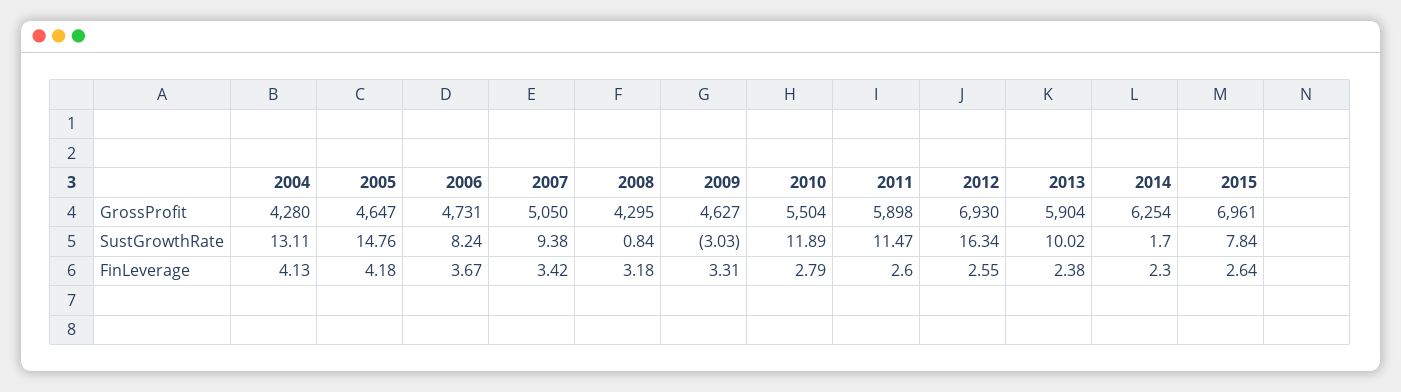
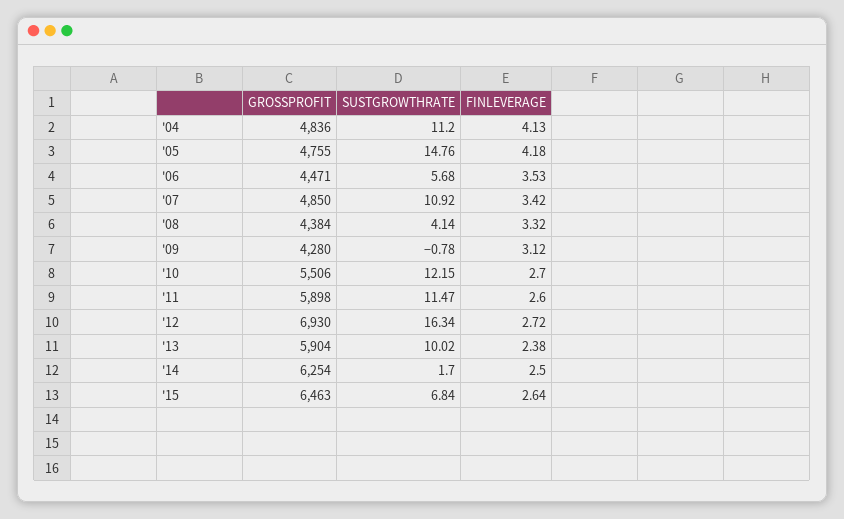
  {
    "2004": {
-     "GrossProfit": 4280,
+     "GrossProfit": 4836,
-     "SustGrowthRate": 13.11,
+     "SustGrowthRate": 11.2,
      "FinLeverage": 4.13
    },
    "2005": {
-     "GrossProfit": 4647,
+     "GrossProfit": 4755,
      "SustGrowthRate": 14.76,
      "FinLeverage": 4.18
    },
    "2006": {
-     "GrossProfit": 4731,
+     "GrossProfit": 4471,
-     "SustGrowthRate": 8.24,
+     "SustGrowthRate": 5.68,
-     "FinLeverage": 3.67
+     "FinLeverage": 3.53
    },
    "2007": {
-     "GrossProfit": 5050,
+     "GrossProfit": 4850,
-     "SustGrowthRate": 9.38,
+     "SustGrowthRate": 10.92,
      "FinLeverage": 3.42
    },
    "2008": {
-     "GrossProfit": 4295,
+     "GrossProfit": 4384,
-     "SustGrowthRate": 0.84,
+     "SustGrowthRate": 4.14,
-     "FinLeverage": 3.18
+     "FinLeverage": 3.32
    },
    "2009": {
-     "GrossProfit": 4627,
+     "GrossProfit": 4280,
-     "SustGrowthRate": -3.03,
+     "SustGrowthRate": -0.78,
-     "FinLeverage": 3.31
+     "FinLeverage": 3.12
    },
    "2010": {
-     "GrossProfit": 5504,
+     "GrossProfit": 5506,
-     "SustGrowthRate": 11.89,
+     "SustGrowthRate": 12.15,
-     "FinLeverage": 2.79
+     "FinLeverage": 2.7
    },
    "2011": {
      "GrossProfit": 5898,
      "SustGrowthRate": 11.47,
      "FinLeverage": 2.6
    },
    "2012": {
      "GrossProfit": 6930,
      "SustGrowthRate": 16.34,
-     "FinLeverage": 2.55
+     "FinLeverage": 2.72
    },
    "2013": {
      "GrossProfit": 5904,
      "SustGrowthRate": 10.02,
      "FinLeverage": 2.38
    },
    "2014": {
      "GrossProfit": 6254,
      "SustGrowthRate": 1.7,
-     "FinLeverage": 2.3
+     "FinLeverage": 2.5
    },
    "2015": {
-     "GrossProfit": 6961,
+     "GrossProfit": 6463,
-     "SustGrowthRate": 7.84,
+     "SustGrowthRate": 6.84,
      "FinLeverage": 2.64
    }
  }

